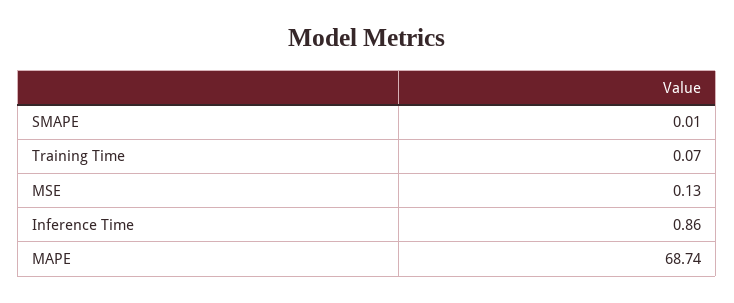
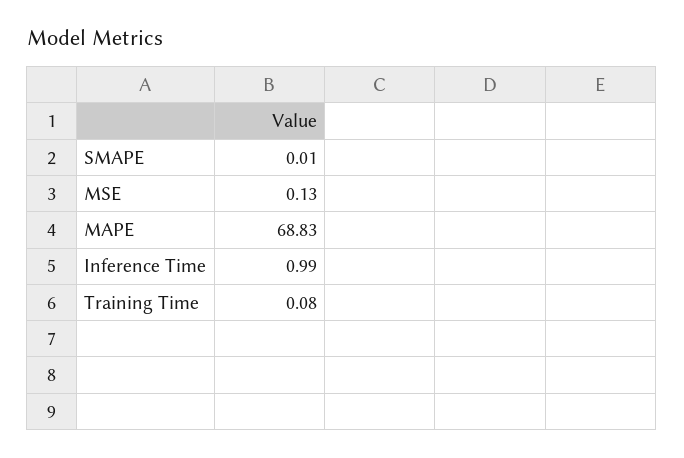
  {
    "SMAPE": 0.01,
-   "Training Time": 0.07,
+   "Training Time": 0.08,
    "MSE": 0.13,
-   "Inference Time": 0.86,
+   "Inference Time": 0.99,
-   "MAPE": 68.74
+   "MAPE": 68.83
  }

